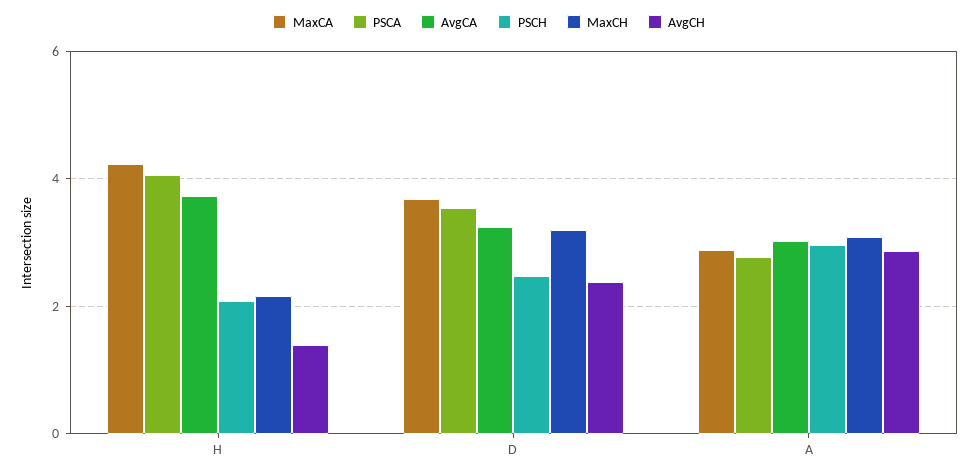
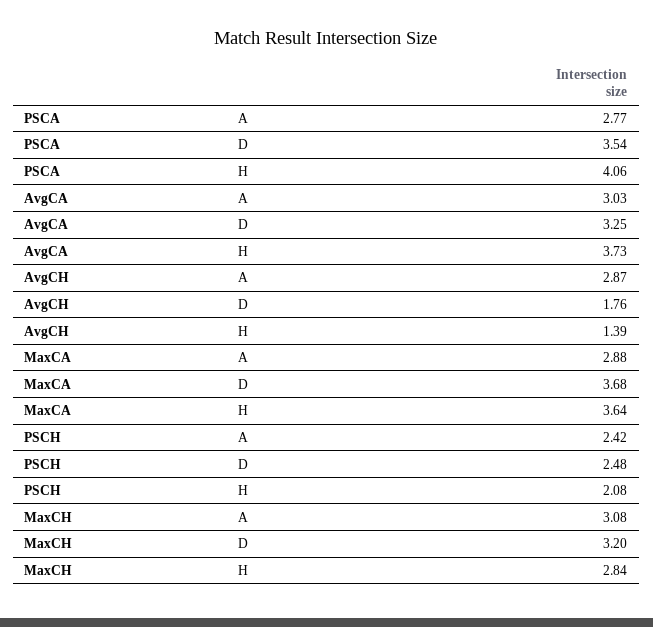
  {
    "MaxCA": {
-     "H": 4.2,
+     "H": 3.64,
      "D": 3.68,
      "A": 2.88
    },
    "PSCA": {
      "H": 4.06,
      "D": 3.54,
      "A": 2.77
    },
    "AvgCA": {
      "H": 3.73,
      "D": 3.25,
      "A": 3.03
    },
    "PSCH": {
      "H": 2.08,
      "D": 2.48,
-     "A": 3
+     "A": 2.42
    },
    "MaxCH": {
-     "H": 2.2,
+     "H": 2.84,
      "D": 3.2,
      "A": 3.08
    },
    "AvgCH": {
      "H": 1.39,
-     "D": 2.4,
+     "D": 1.76,
      "A": 2.87
    }
  }

